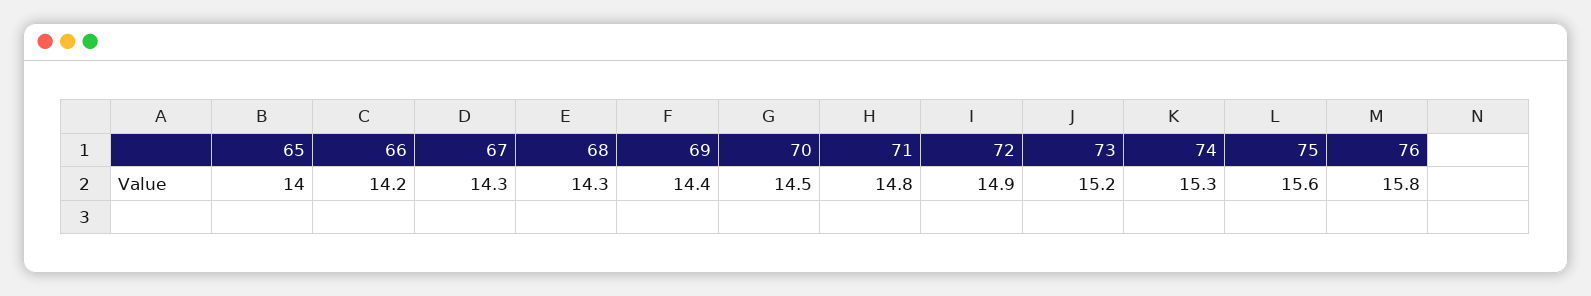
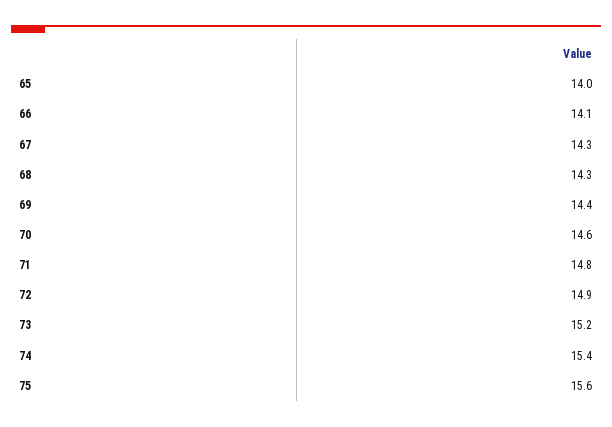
  {
    "65": 14,
-   "66": 14.2,
+   "66": 14.1,
    "67": 14.3,
    "68": 14.3,
    "69": 14.4,
-   "70": 14.5,
+   "70": 14.6,
    "71": 14.8,
    "72": 14.9,
    "73": 15.2,
-   "74": 15.3,
+   "74": 15.4,
-   "75": 15.6,
+   "75": 15.6
-   "76": 15.8
  }

